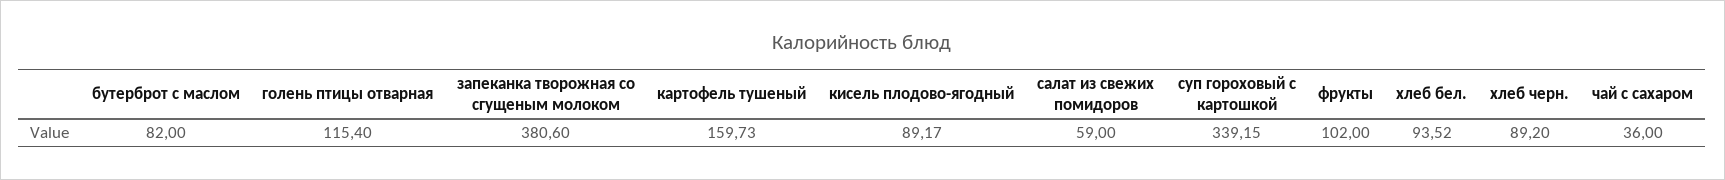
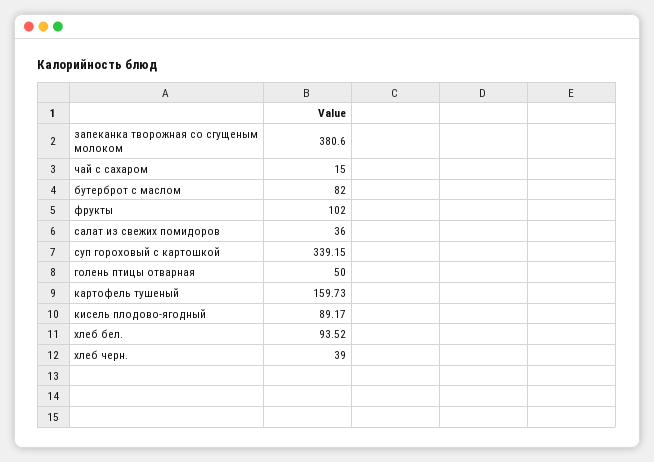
  {
    "бутерброт с маслом": 82,
-   "голень птицы отварная": 115.4,
+   "голень птицы отварная": 50,
    "запеканка творожная со сгущеным молоком": 380.6,
    "картофель тушеный": 159.73,
    "кисель плодово-ягодный": 89.17,
-   "салат из свежих помидоров": 59,
+   "салат из свежих помидоров": 36,
    "суп гороховый с картошкой": 339.15,
    "фрукты": 102,
    "хлеб бел.": 93.52,
-   "хлеб черн.": 89.2,
+   "хлеб черн.": 39,
-   "чай с сахаром": 36
+   "чай с сахаром": 15
  }

